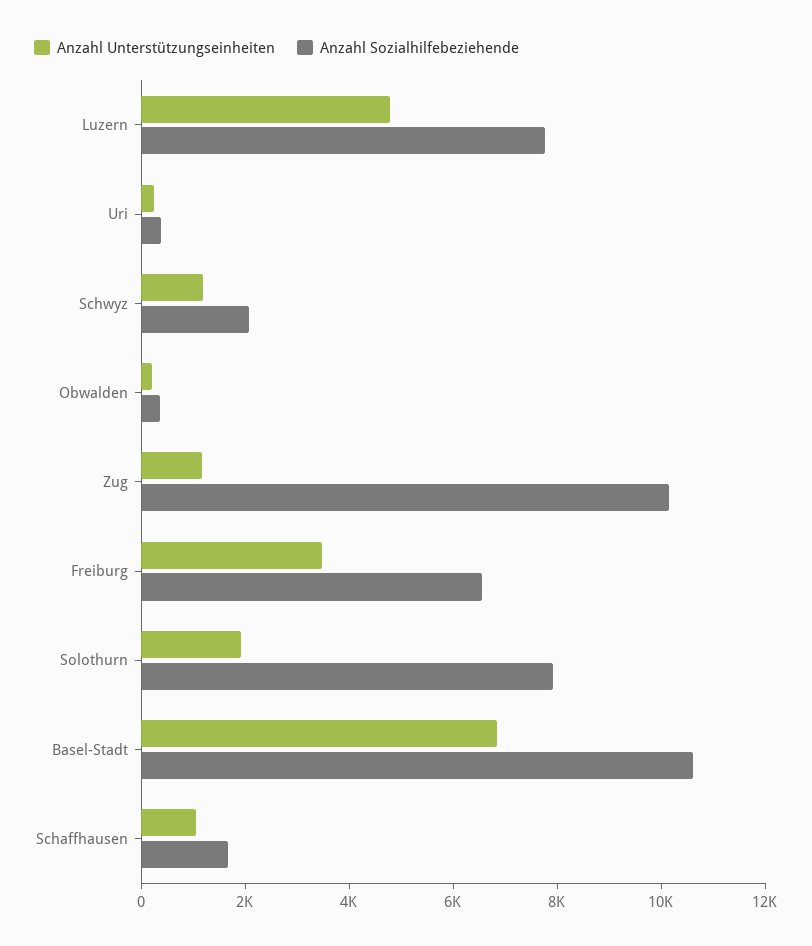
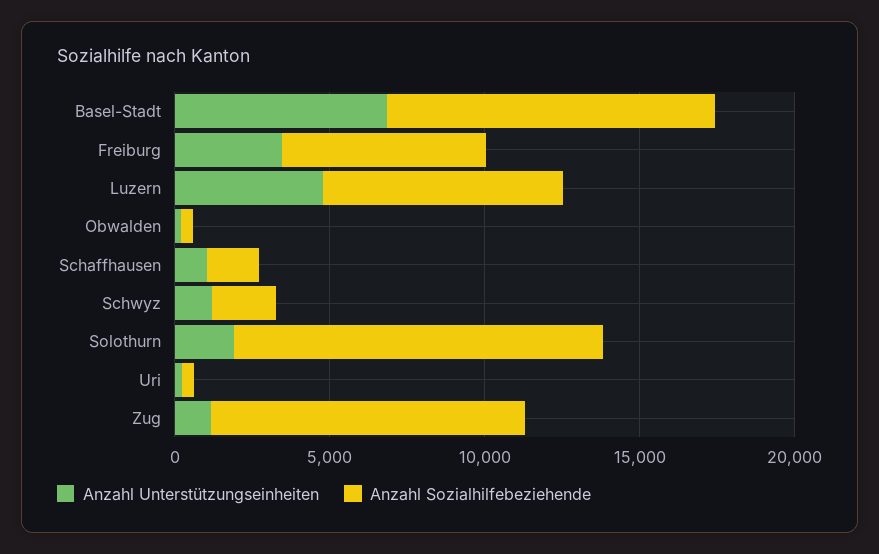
  {
    "Anzahl Unterstützungseinheiten": {
      "Luzern": 5000,
      "Uri": 0,
      "Schwyz": 1000,
      "Obwalden": 0,
      "Zug": 1000,
      "Freiburg": 3500,
      "Solothurn": 2000,
      "Basel-Stadt": 7000,
      "Schaffhausen": 1000
    },
    "Anzahl Sozialhilfebeziehende": {
      "Luzern": 8000,
      "Uri": 500,
      "Schwyz": 2000,
      "Obwalden": 500,
      "Zug": 10000,
      "Freiburg": 6500,
-     "Solothurn": 8000,
+     "Solothurn": 12000,
      "Basel-Stadt": 10500,
      "Schaffhausen": 1500
    }
  }

